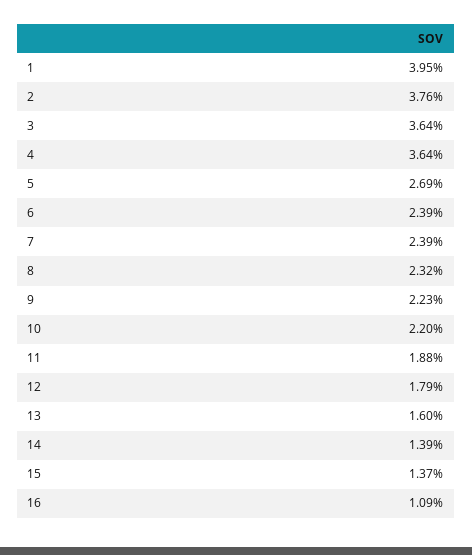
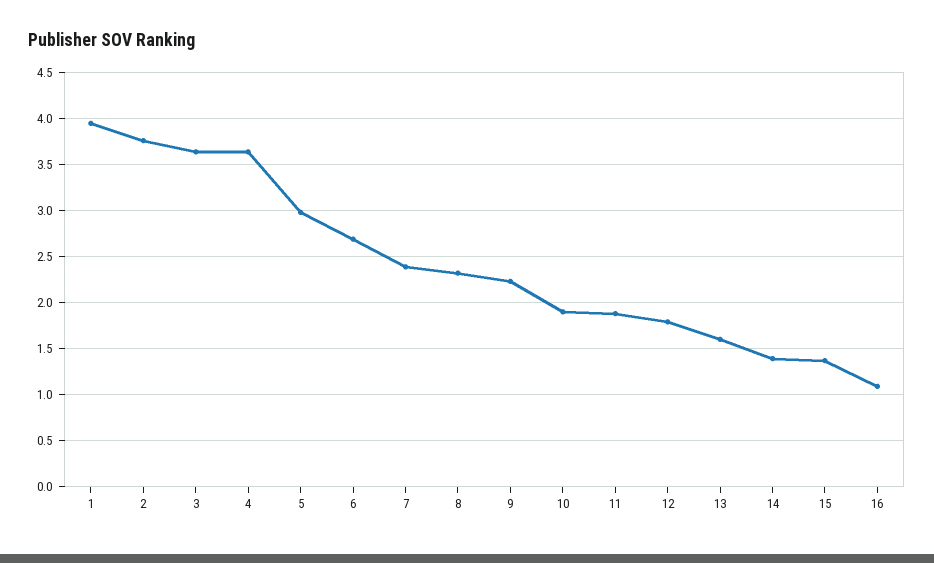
  {
    "1": 3.95,
    "2": 3.76,
    "3": 3.64,
    "4": 3.64,
-   "5": 2.69,
+   "5": 3,
-   "6": 2.39,
+   "6": 2.7,
    "7": 2.39,
    "8": 2.32,
    "9": 2.23,
-   "10": 2.2,
+   "10": 1.9,
    "11": 1.88,
    "12": 1.79,
    "13": 1.6,
    "14": 1.39,
    "15": 1.37,
    "16": 1.09
  }

